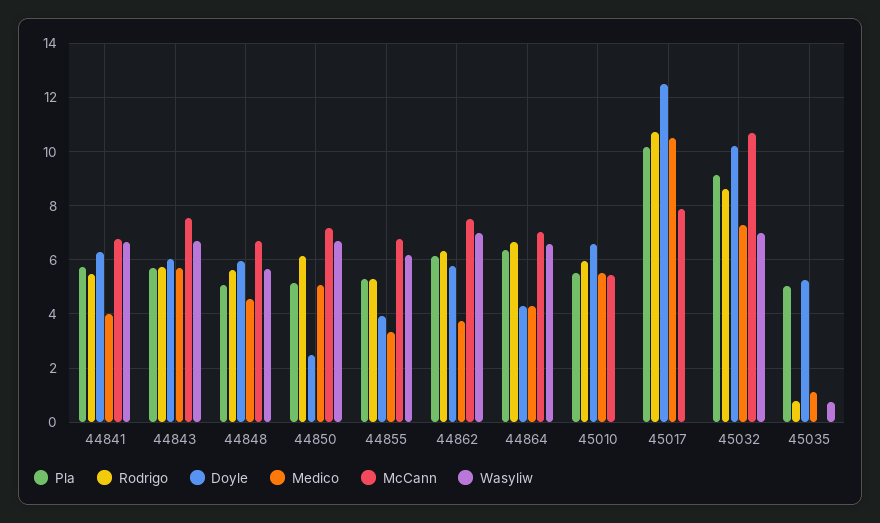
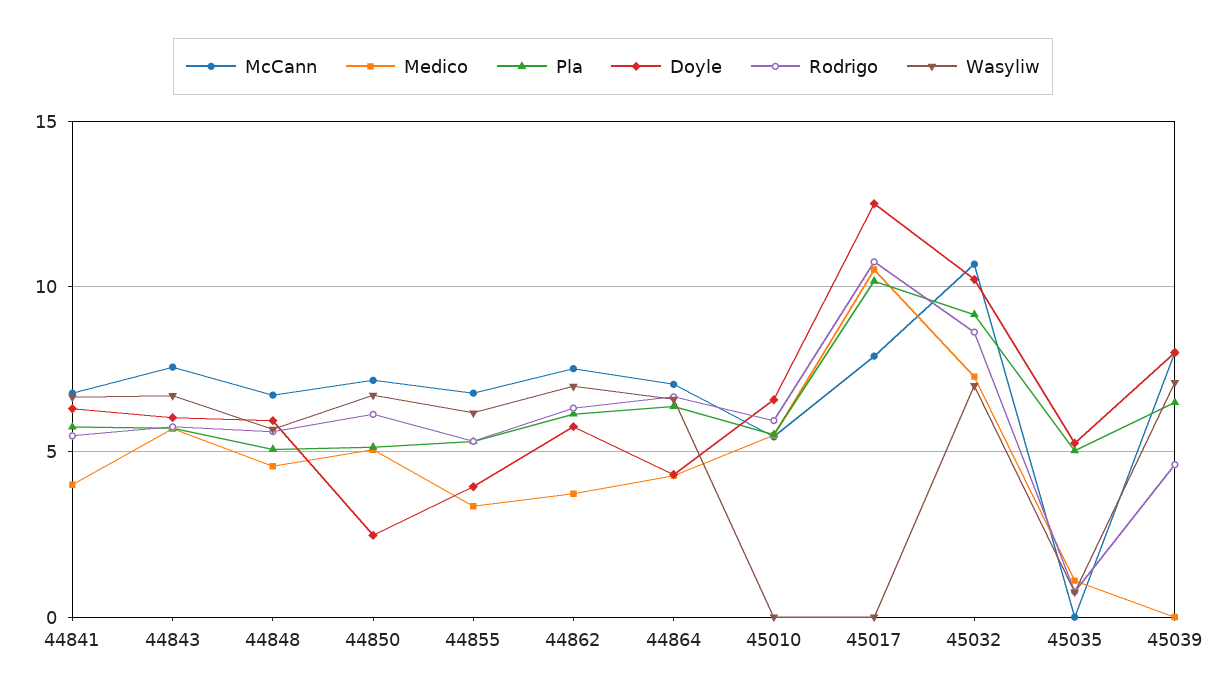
  {
    "Pla": {
      "44841": 5.75,
      "44843": 5.75,
      "44848": 5,
      "44850": 5.25,
      "44855": 5.25,
      "44862": 6.25,
      "44864": 6.25,
      "45010": 5.5,
      "45017": 10.25,
      "45032": 9.25,
-     "45035": 5
+     "45035": 5,
+     "45039": 6.5
    },
    "Rodrigo": {
      "44841": 5.5,
      "44843": 5.75,
      "44848": 5.5,
      "44850": 6.25,
      "44855": 5.25,
      "44862": 6.25,
      "44864": 6.75,
      "45010": 6,
      "45017": 10.75,
      "45032": 8.5,
-     "45035": 0.75
+     "45035": 0.75,
+     "45039": 4.5
    },
    "Doyle": {
      "44841": 6.25,
      "44843": 6,
      "44848": 6,
      "44850": 2.5,
      "44855": 4,
      "44862": 5.75,
      "44864": 4.25,
      "45010": 6.5,
      "45017": 12.5,
      "45032": 10.25,
-     "45035": 5.25
+     "45035": 5.25,
+     "45039": 8
    },
    "Medico": {
      "44841": 4,
      "44843": 5.75,
      "44848": 4.5,
      "44850": 5,
      "44855": 3.25,
      "44862": 3.75,
      "44864": 4.25,
      "45010": 5.5,
      "45017": 10.5,
      "45032": 7.25,
-     "45035": 1
+     "45035": 1,
+     "45039": 0
    },
    "McCann": {
      "44841": 6.75,
      "44843": 7.5,
      "44848": 6.75,
      "44850": 7.25,
      "44855": 6.75,
      "44862": 7.5,
      "44864": 7,
      "45010": 5.5,
      "45017": 8,
      "45032": 10.75,
-     "45035": 0
+     "45035": 0,
+     "45039": 8
    },
    "Wasyliw": {
      "44841": 6.75,
      "44843": 6.75,
      "44848": 5.75,
      "44850": 6.75,
      "44855": 6.25,
      "44862": 7,
      "44864": 6.5,
      "45010": 0,
      "45017": 0,
      "45032": 7,
-     "45035": 0.75
+     "45035": 0.75,
+     "45039": 7
    }
  }

